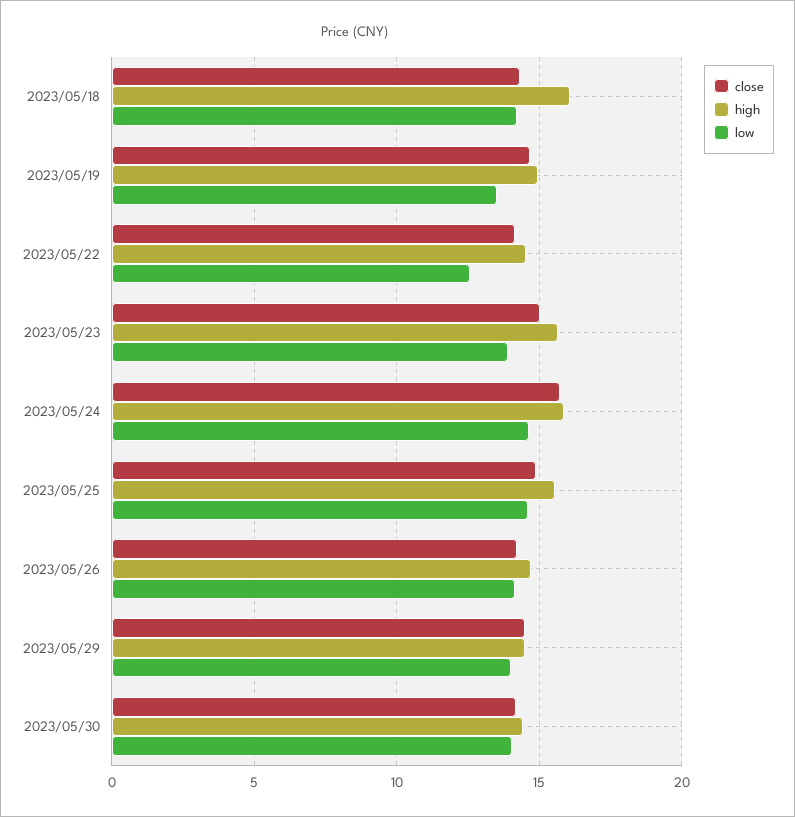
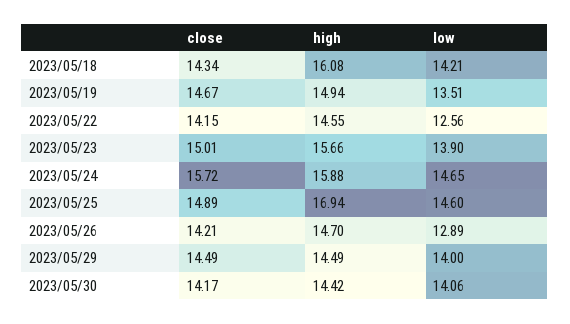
  {
    "close": {
      "2023/05/18": 14.34,
      "2023/05/19": 14.67,
      "2023/05/22": 14.15,
      "2023/05/23": 15.01,
      "2023/05/24": 15.72,
      "2023/05/25": 14.89,
      "2023/05/26": 14.21,
      "2023/05/29": 14.49,
      "2023/05/30": 14.17
    },
    "high": {
      "2023/05/18": 16.08,
      "2023/05/19": 14.94,
      "2023/05/22": 14.55,
      "2023/05/23": 15.66,
      "2023/05/24": 15.88,
-     "2023/05/25": 15.5,
+     "2023/05/25": 16.94,
      "2023/05/26": 14.7,
      "2023/05/29": 14.49,
      "2023/05/30": 14.42
    },
    "low": {
      "2023/05/18": 14.21,
      "2023/05/19": 13.51,
      "2023/05/22": 12.56,
      "2023/05/23": 13.9,
      "2023/05/24": 14.65,
      "2023/05/25": 14.6,
-     "2023/05/26": 14,
+     "2023/05/26": 12.89,
      "2023/05/29": 14,
      "2023/05/30": 14.06
    }
  }

